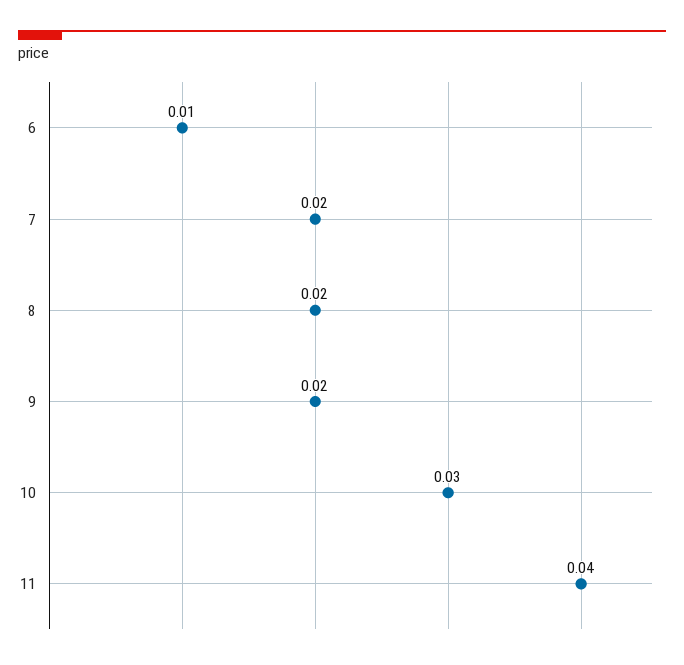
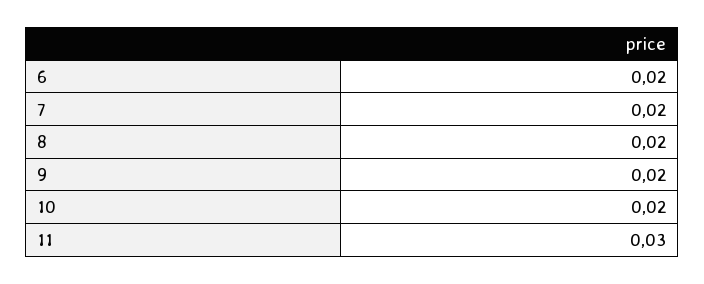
  {
-   "6": 0.01,
+   "6": 0.02,
    "7": 0.02,
    "8": 0.02,
    "9": 0.02,
-   "10": 0.03,
+   "10": 0.02,
-   "11": 0.04
+   "11": 0.03
  }

